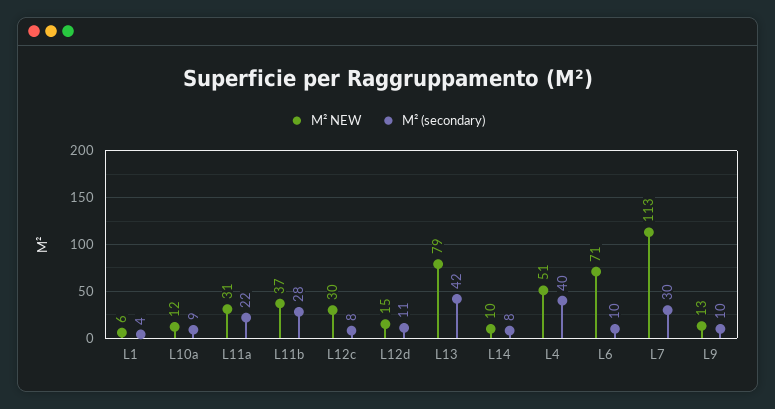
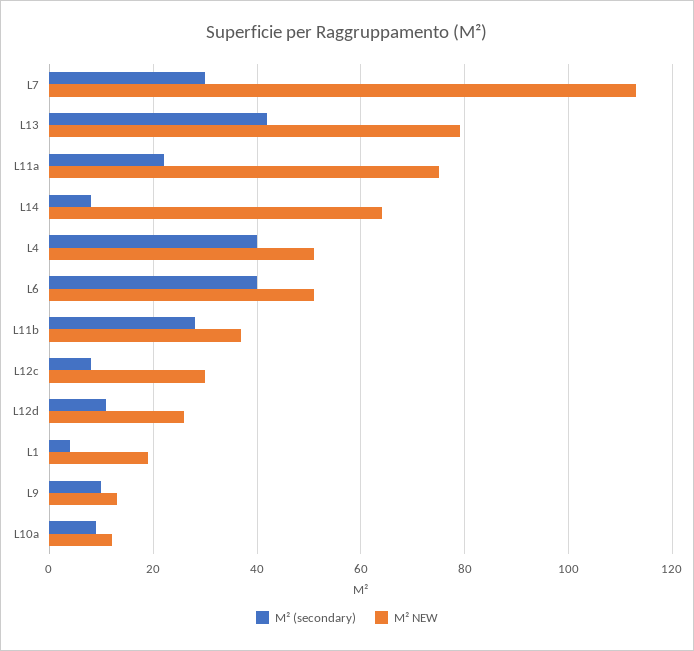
  {
    "M² NEW": {
-     "L1": 6,
+     "L1": 20,
      "L10a": 12,
-     "L11a": 31,
+     "L11a": 75,
      "L11b": 37,
      "L12c": 30,
-     "L12d": 15,
+     "L12d": 25,
      "L13": 79,
-     "L14": 10,
+     "L14": 65,
      "L4": 51,
-     "L6": 71,
+     "L6": 50,
      "L7": 113,
      "L9": 13
    },
    "M² (secondary)": {
      "L1": 4,
      "L10a": 9,
      "L11a": 22,
      "L11b": 28,
      "L12c": 8,
      "L12d": 11,
      "L13": 42,
      "L14": 8,
      "L4": 40,
-     "L6": 10,
+     "L6": 40,
      "L7": 30,
      "L9": 10
    }
  }

